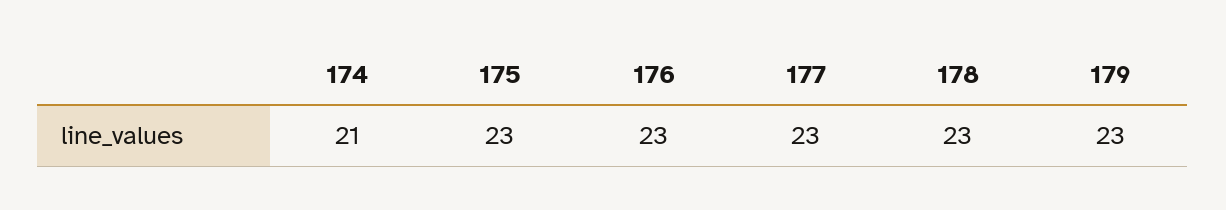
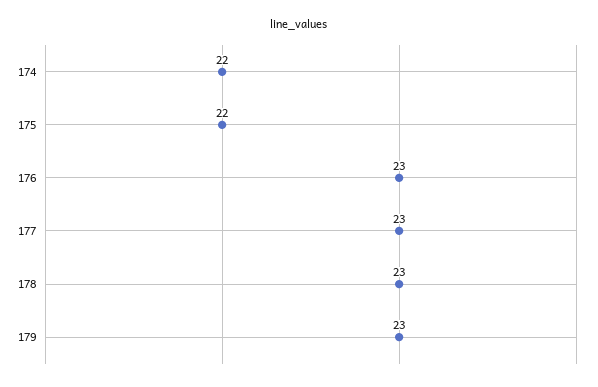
  {
-   "174": 21,
+   "174": 22,
-   "175": 23,
+   "175": 22,
    "176": 23,
    "177": 23,
    "178": 23,
    "179": 23
  }

